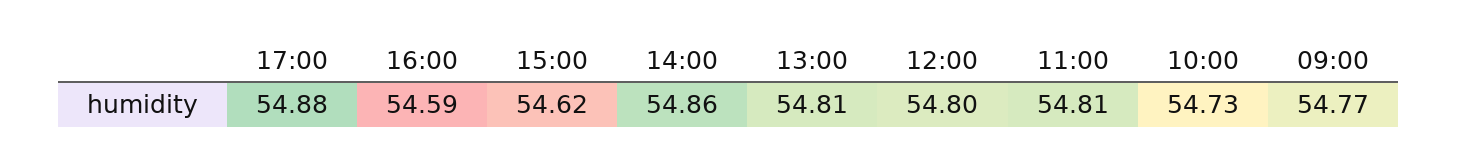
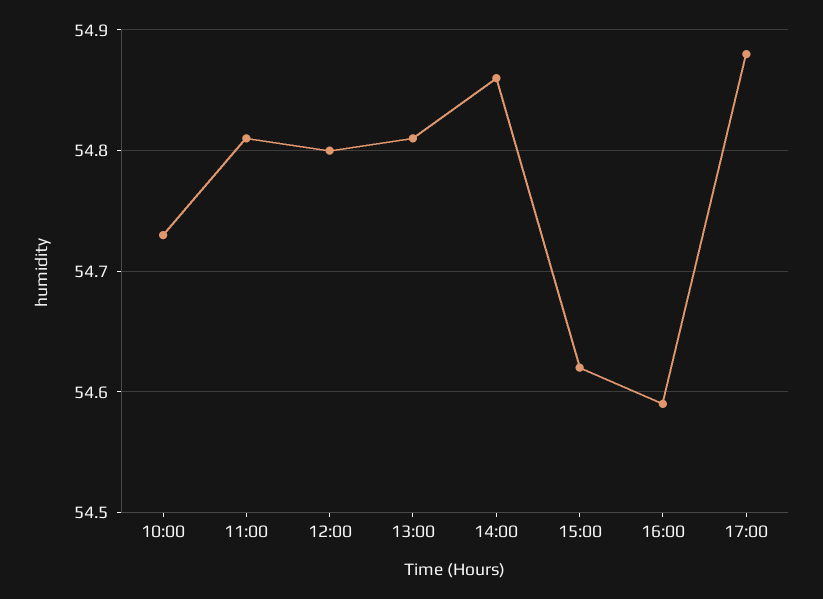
  {
    "17:00": 54.88,
    "16:00": 54.59,
    "15:00": 54.62,
    "14:00": 54.86,
    "13:00": 54.81,
    "12:00": 54.8,
    "11:00": 54.81,
-   "10:00": 54.73,
+   "10:00": 54.73
-   "09:00": 54.77
  }

